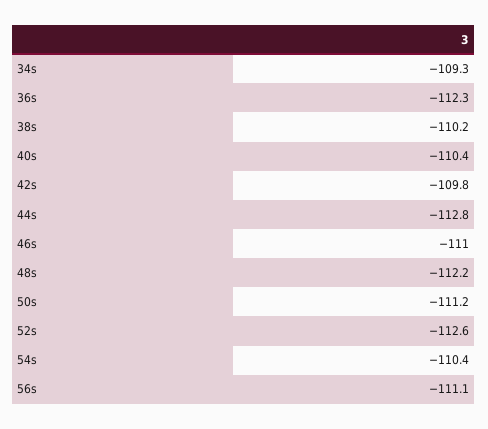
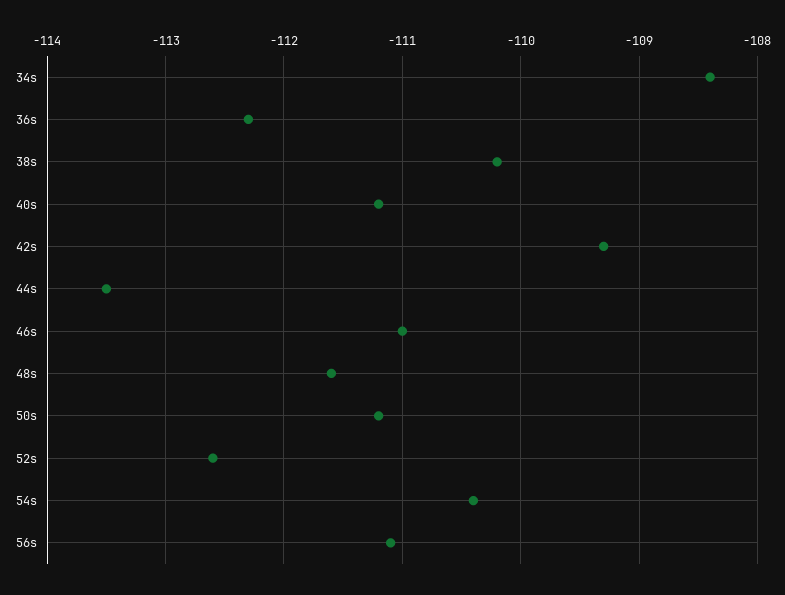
  {
-   "34s": -109.3,
+   "34s": -108.4,
    "36s": -112.3,
    "38s": -110.2,
-   "40s": -110.4,
+   "40s": -111.2,
-   "42s": -109.8,
+   "42s": -109.3,
-   "44s": -112.8,
+   "44s": -113.5,
    "46s": -111,
-   "48s": -112.2,
+   "48s": -111.6,
    "50s": -111.2,
    "52s": -112.6,
    "54s": -110.4,
    "56s": -111.1
  }

